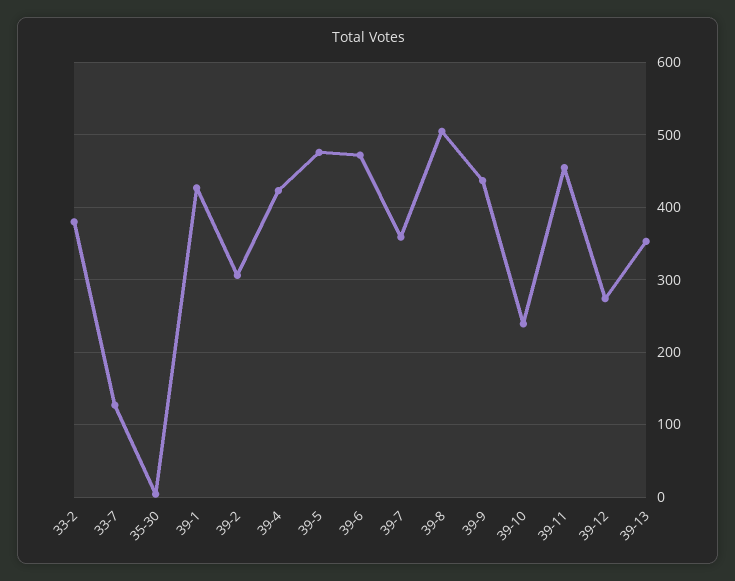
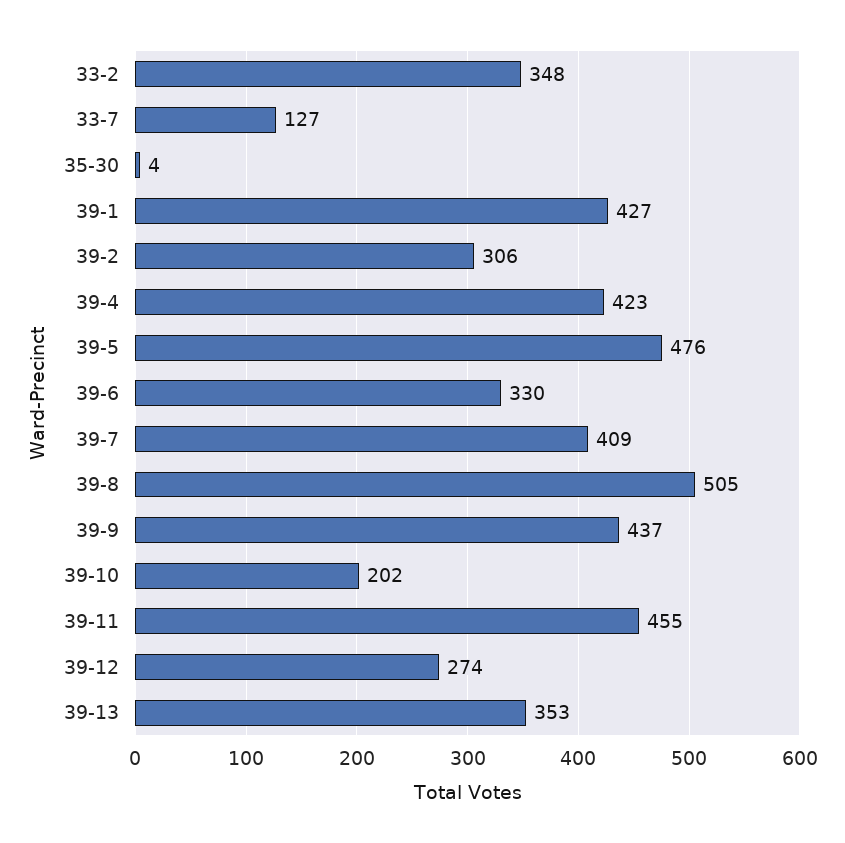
  {
-   "33-2": 380,
+   "33-2": 348,
    "33-7": 127,
    "35-30": 4,
    "39-1": 427,
    "39-2": 306,
    "39-4": 423,
    "39-5": 476,
-   "39-6": 470,
+   "39-6": 330,
-   "39-7": 360,
+   "39-7": 409,
    "39-8": 505,
    "39-9": 437,
-   "39-10": 240,
+   "39-10": 202,
    "39-11": 455,
    "39-12": 274,
    "39-13": 353
  }

